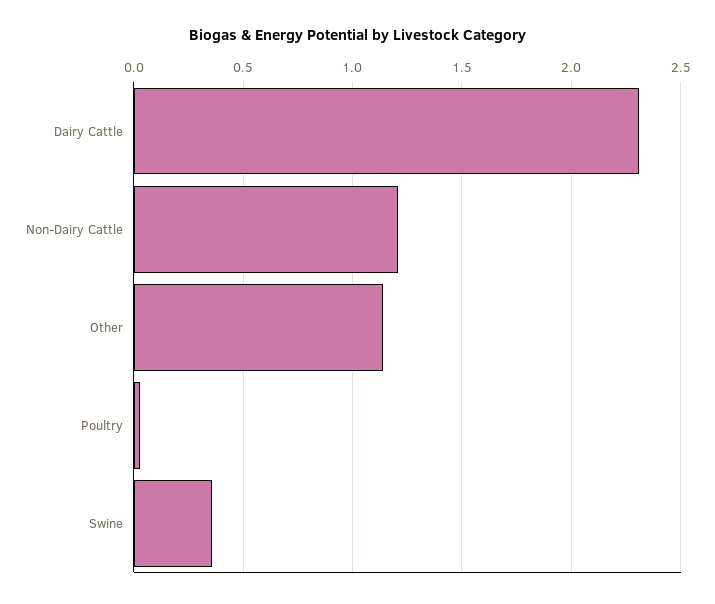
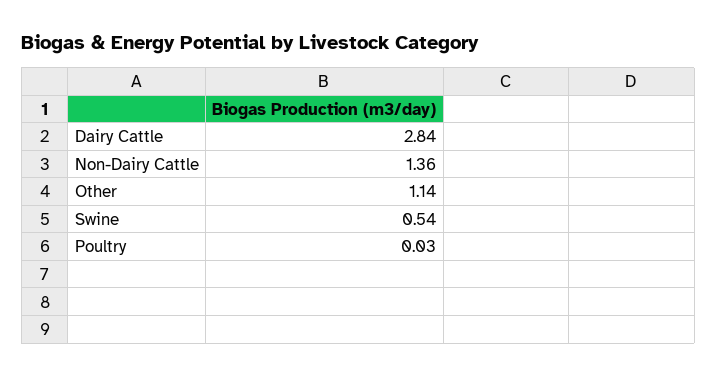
  {
-   "Dairy Cattle": 2.3,
+   "Dairy Cattle": 2.84,
-   "Non-Dairy Cattle": 1.2,
+   "Non-Dairy Cattle": 1.36,
    "Other": 1.14,
    "Poultry": 0.03,
-   "Swine": 0.35
+   "Swine": 0.54
  }

